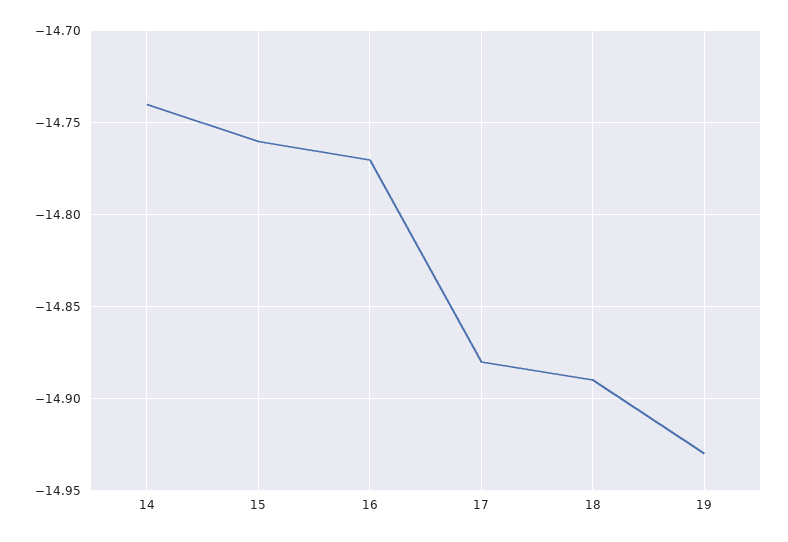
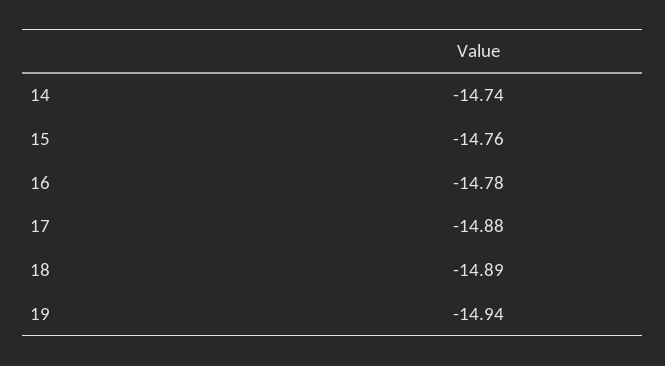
  {
    "14": -14.74,
    "15": -14.76,
-   "16": -14.77,
+   "16": -14.78,
    "17": -14.88,
    "18": -14.89,
-   "19": -14.93
+   "19": -14.94
  }

